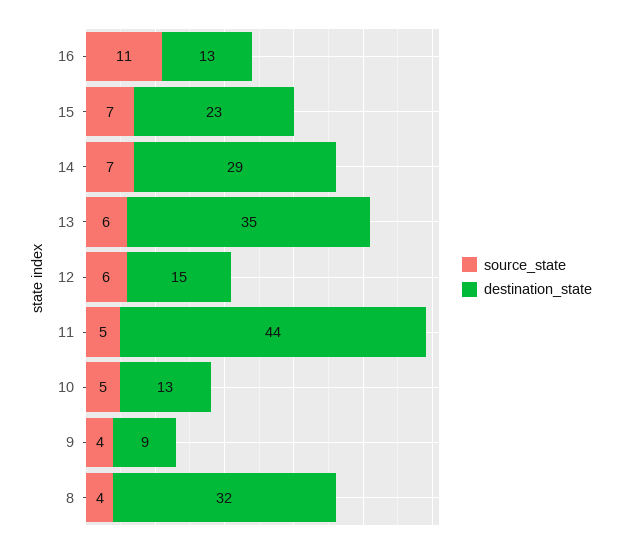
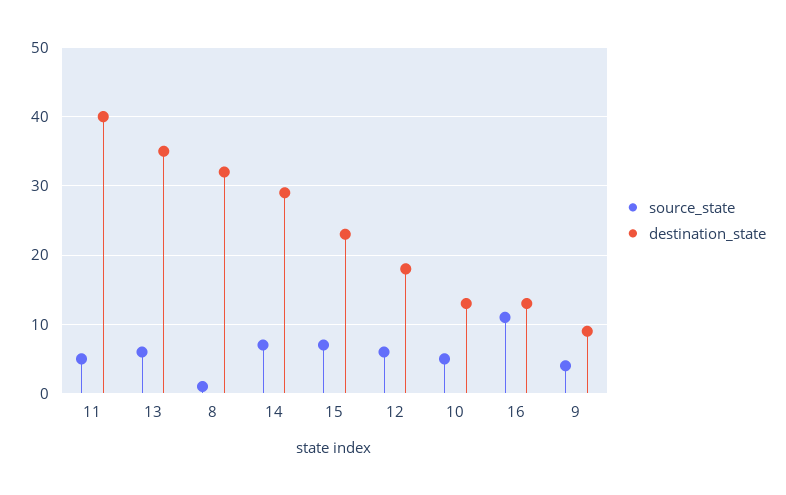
  {
    "source_state": {
      "16": 11,
      "15": 7,
      "14": 7,
      "13": 6,
      "12": 6,
      "11": 5,
      "10": 5,
      "9": 4,
-     "8": 4
+     "8": 1
    },
    "destination_state": {
      "16": 13,
      "15": 23,
      "14": 29,
      "13": 35,
-     "12": 15,
+     "12": 18,
-     "11": 44,
+     "11": 40,
      "10": 13,
      "9": 9,
      "8": 32
    }
  }

